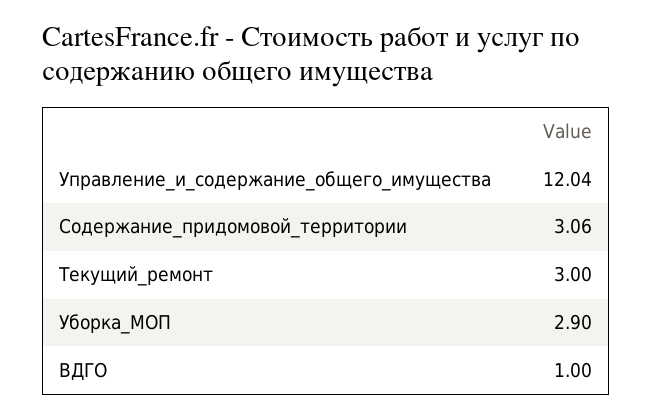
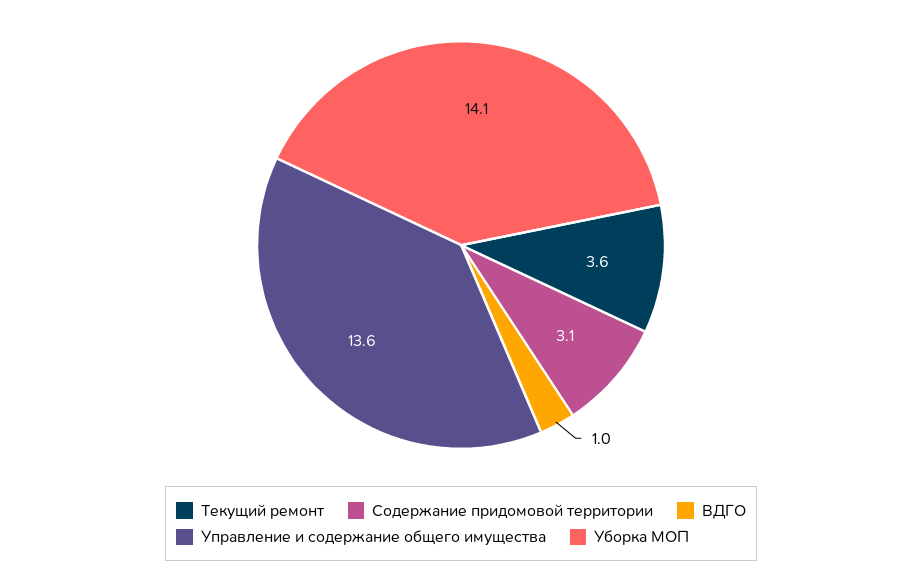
  {
-   "Управление_и_содержание_общего_имущества": 12.04,
+   "Управление_и_содержание_общего_имущества": 13.6,
    "Содержание_придомовой_территории": 3.06,
-   "Текущий_ремонт": 3,
+   "Текущий_ремонт": 3.6,
-   "Уборка_МОП": 2.9,
+   "Уборка_МОП": 14.1,
    "ВДГО": 1
  }

